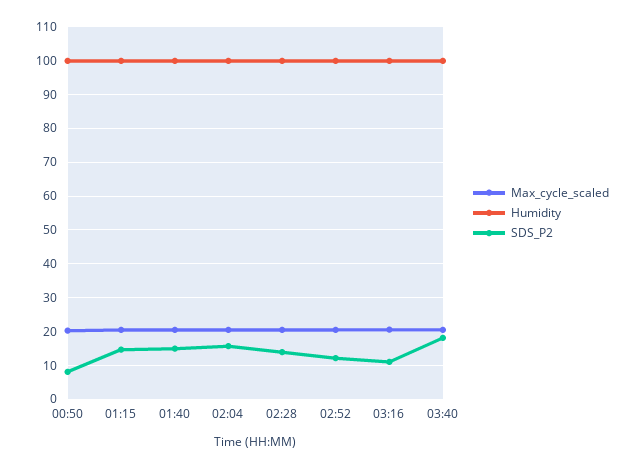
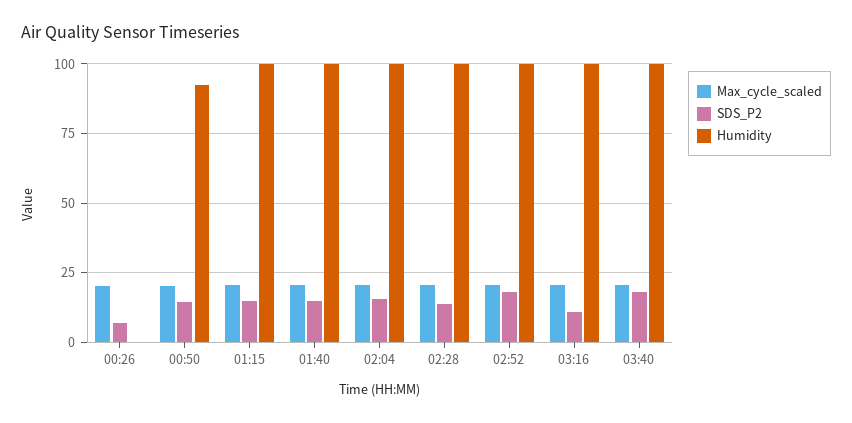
  {
    "Max_cycle_scaled": {
      "00:50": 20,
      "01:15": 20,
      "01:40": 20,
      "02:04": 20,
      "02:28": 20,
      "02:52": 20,
      "03:16": 20,
-     "03:40": 20
+     "03:40": 20,
+     "00:26": 20
    },
    "Humidity": {
-     "00:50": 100,
+     "00:50": 92.5,
      "01:15": 100,
      "01:40": 100,
      "02:04": 100,
      "02:28": 100,
      "02:52": 100,
      "03:16": 100,
-     "03:40": 100
+     "03:40": 100,
+     "00:26": 0
    },
    "SDS_P2": {
-     "00:50": 8,
+     "00:50": 15,
      "01:15": 14,
      "01:40": 14,
      "02:04": 16,
      "02:28": 14,
-     "02:52": 12,
+     "02:52": 17.5,
      "03:16": 12,
-     "03:40": 18
+     "03:40": 18,
+     "00:26": 7.5
    }
  }

